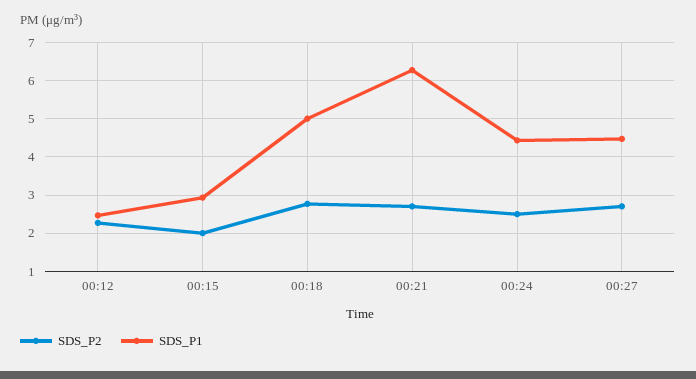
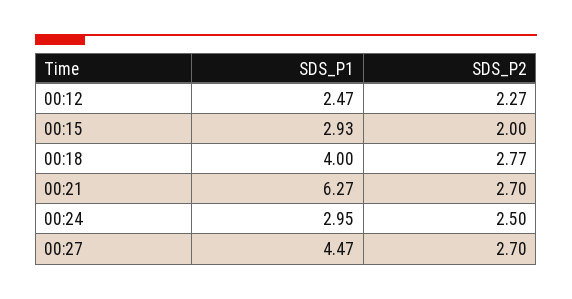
  {
    "SDS_P2": {
      "00:12": 2.27,
      "00:15": 2,
      "00:18": 2.77,
      "00:21": 2.7,
      "00:24": 2.5,
      "00:27": 2.7
    },
    "SDS_P1": {
      "00:12": 2.47,
      "00:15": 2.93,
-     "00:18": 5,
+     "00:18": 4,
      "00:21": 6.27,
-     "00:24": 4.4,
+     "00:24": 2.95,
      "00:27": 4.47
    }
  }

